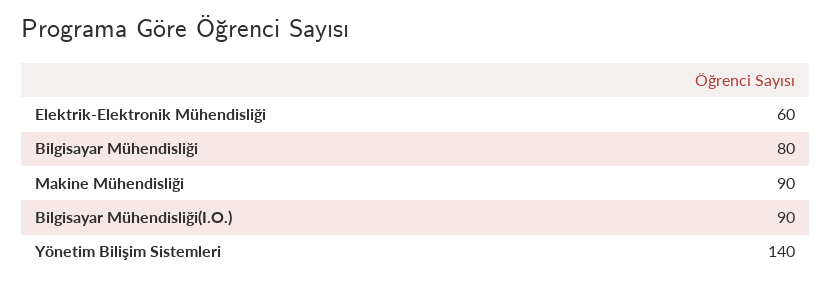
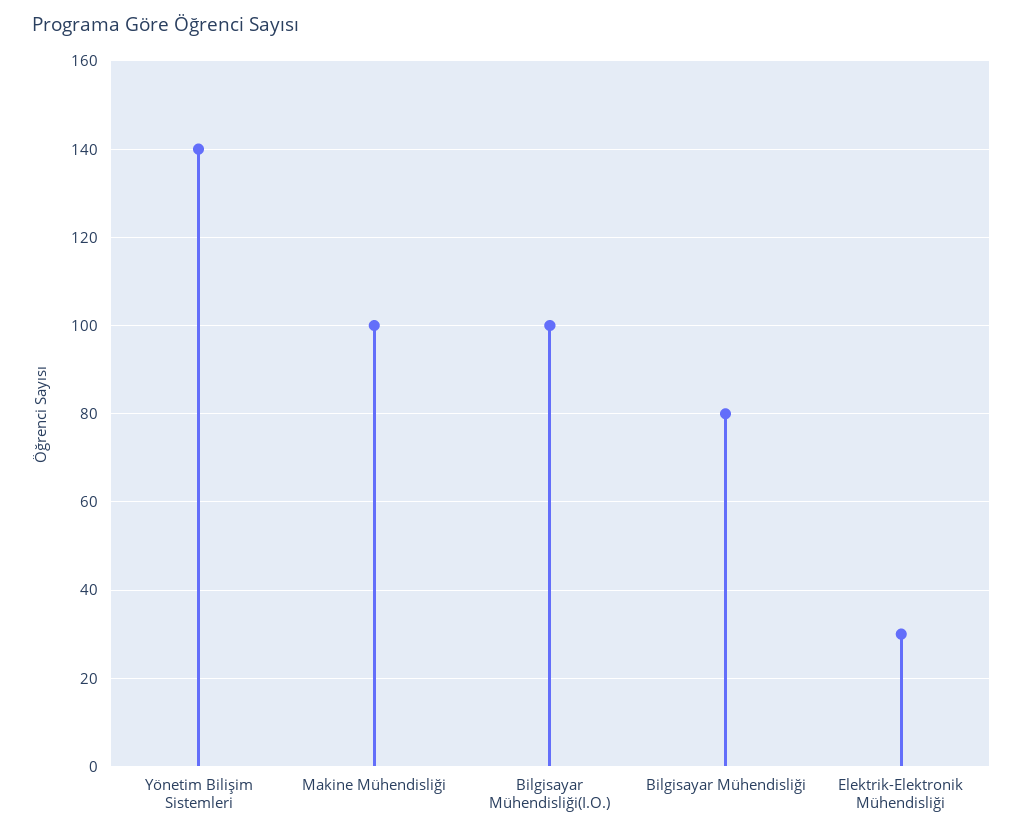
  {
-   "Elektrik-Elektronik Mühendisliği": 60,
+   "Elektrik-Elektronik Mühendisliği": 30,
    "Bilgisayar Mühendisliği": 80,
-   "Makine Mühendisliği": 90,
+   "Makine Mühendisliği": 100,
-   "Bilgisayar Mühendisliği(I.O.)": 90,
+   "Bilgisayar Mühendisliği(I.O.)": 100,
    "Yönetim Bilişim Sistemleri": 140
  }

